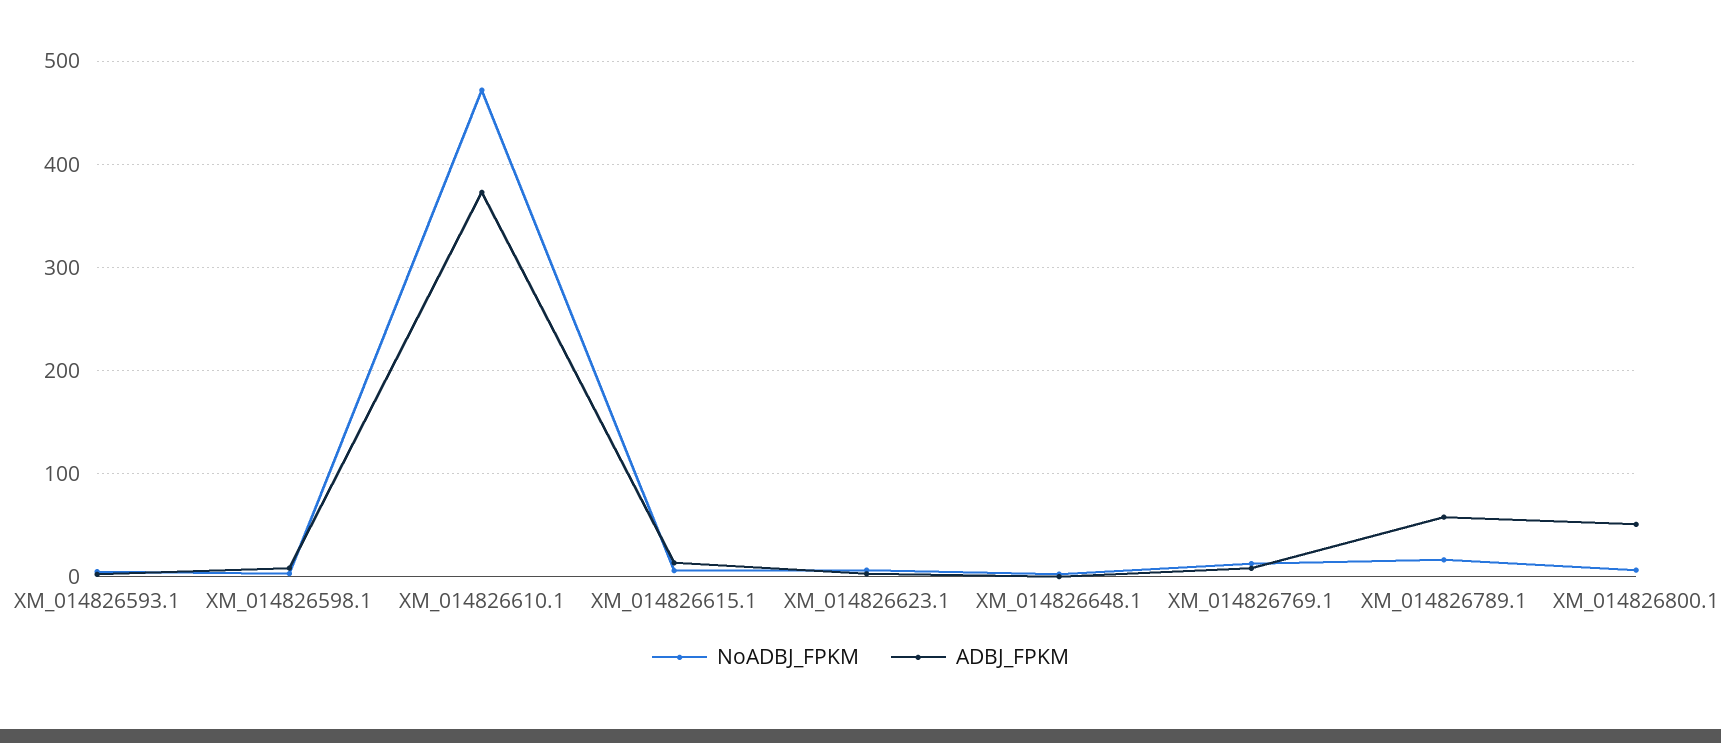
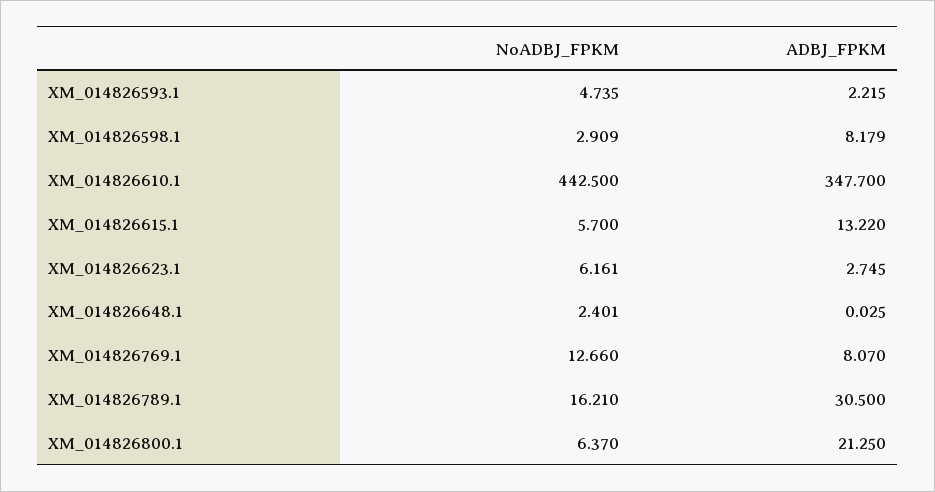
  {
    "NoADBJ_FPKM": {
      "XM_014826593.1": 4.735,
      "XM_014826598.1": 2.909,
-     "XM_014826610.1": 470,
+     "XM_014826610.1": 442.5,
      "XM_014826615.1": 5.7,
      "XM_014826623.1": 6.161,
      "XM_014826648.1": 2.401,
      "XM_014826769.1": 12.66,
      "XM_014826789.1": 16.21,
      "XM_014826800.1": 6.37
    },
    "ADBJ_FPKM": {
      "XM_014826593.1": 2.215,
      "XM_014826598.1": 8.179,
-     "XM_014826610.1": 370,
+     "XM_014826610.1": 347.7,
      "XM_014826615.1": 13.22,
      "XM_014826623.1": 2.745,
      "XM_014826648.1": 0.025,
      "XM_014826769.1": 8.07,
-     "XM_014826789.1": 60,
+     "XM_014826789.1": 30.5,
-     "XM_014826800.1": 50
+     "XM_014826800.1": 21.25
    }
  }

